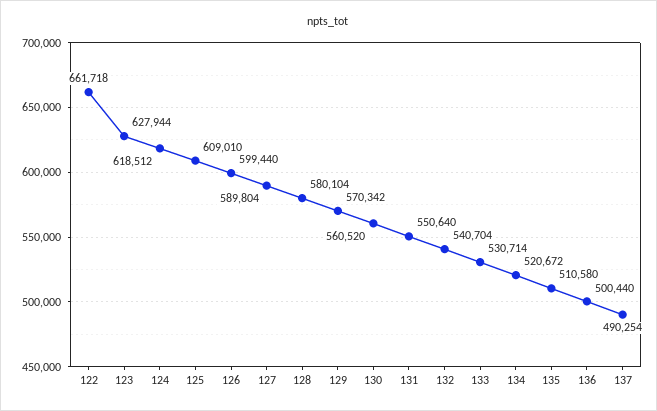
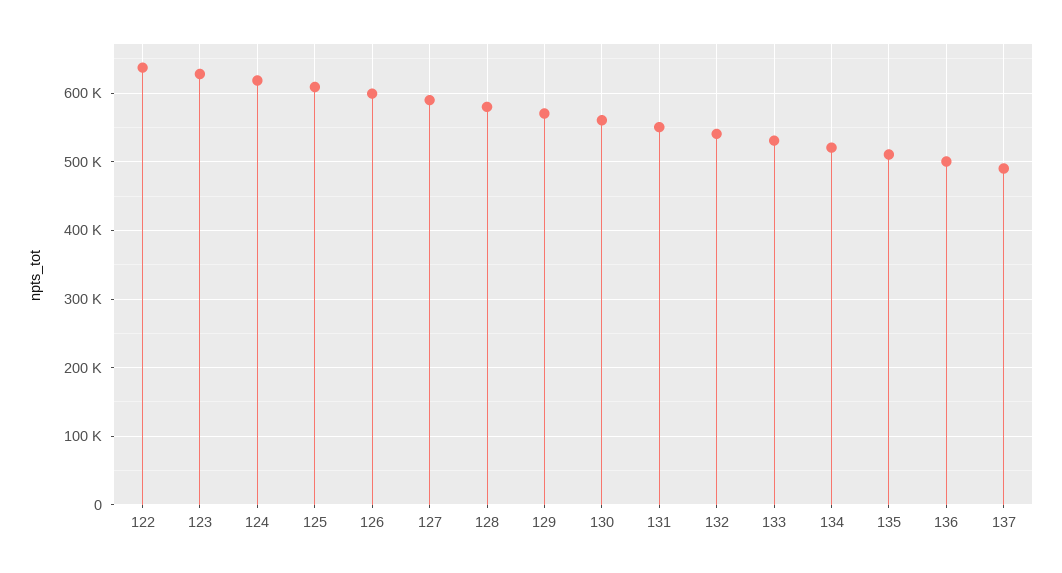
  {
-   "122": 661718,
+   "122": 640000,
    "123": 627944,
    "124": 618512,
    "125": 609010,
    "126": 599440,
    "127": 589804,
    "128": 580104,
    "129": 570342,
    "130": 560520,
    "131": 550640,
    "132": 540704,
    "133": 530714,
    "134": 520672,
    "135": 510580,
    "136": 500440,
    "137": 490254
  }

